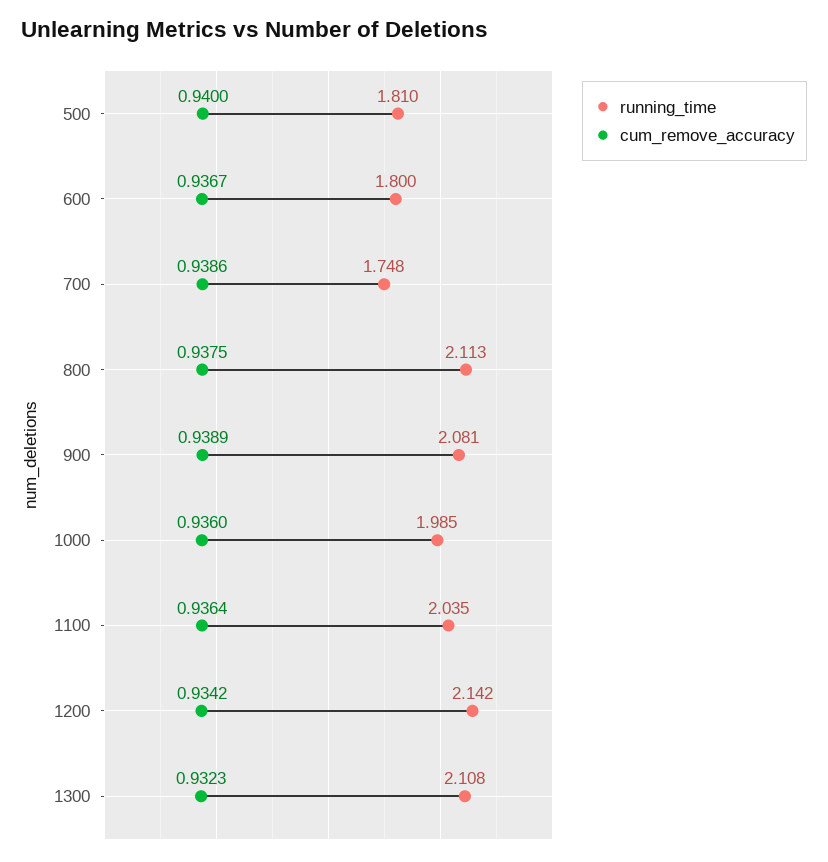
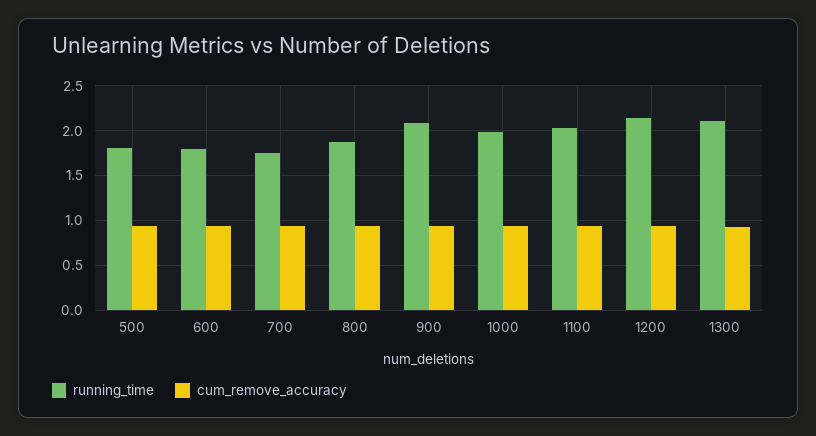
  {
    "running_time": {
      "500": 1.81,
      "600": 1.8,
      "700": 1.748,
-     "800": 2.113,
+     "800": 1.9,
      "900": 2.081,
      "1000": 1.985,
      "1100": 2.035,
      "1200": 2.142,
      "1300": 2.108
    },
    "cum_remove_accuracy": {
      "500": 0.94,
      "600": 0.9367,
      "700": 0.9386,
      "800": 0.9375,
      "900": 0.9389,
      "1000": 0.936,
      "1100": 0.9364,
      "1200": 0.9342,
      "1300": 0.9323
    }
  }

